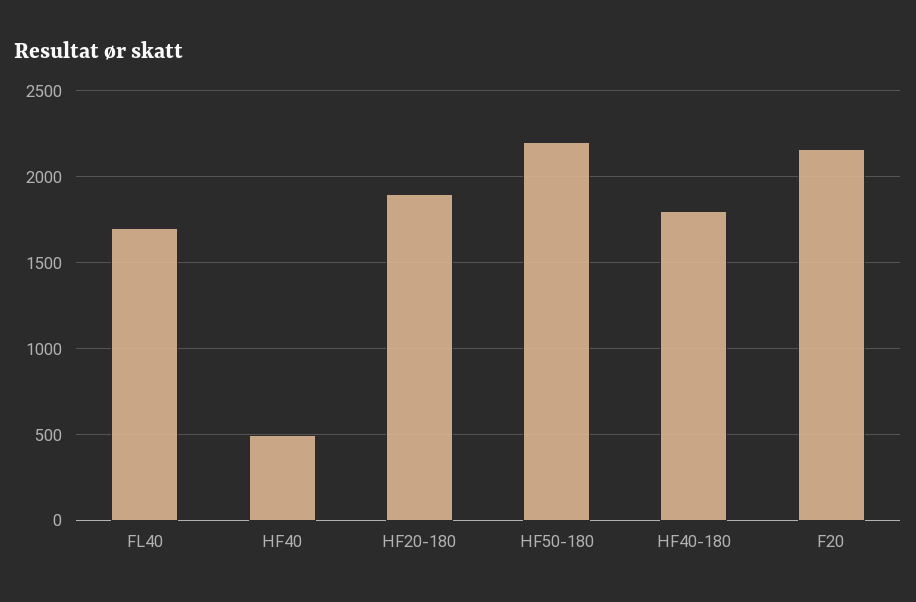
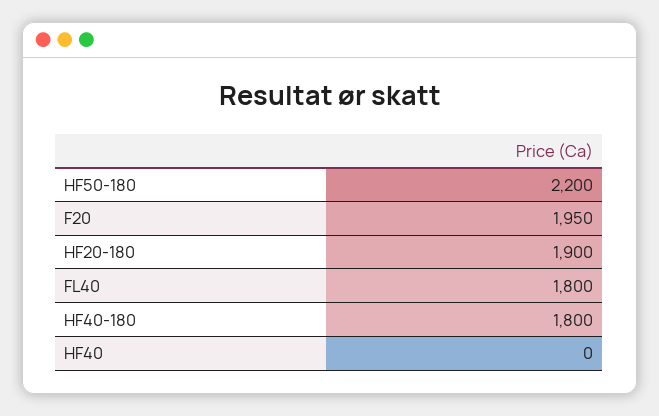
  {
-   "FL40": 1700,
+   "FL40": 1800,
-   "HF40": 500,
+   "HF40": 0,
    "HF20-180": 1900,
    "HF50-180": 2200,
    "HF40-180": 1800,
-   "F20": 2150
+   "F20": 1950
  }

